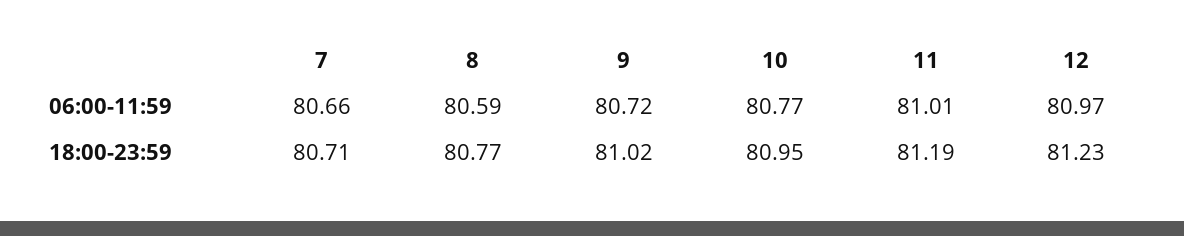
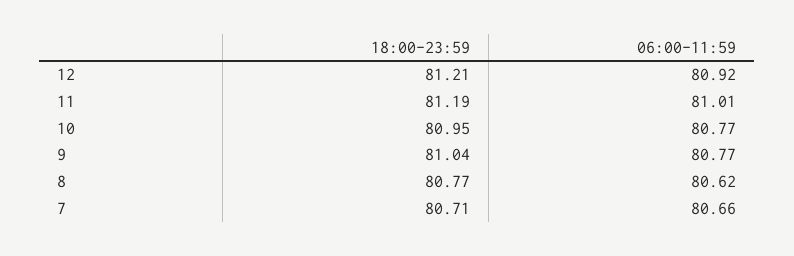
  {
    "7": {
      "06:00-11:59": 80.66,
      "18:00-23:59": 80.71
    },
    "8": {
-     "06:00-11:59": 80.59,
+     "06:00-11:59": 80.62,
      "18:00-23:59": 80.77
    },
    "9": {
-     "06:00-11:59": 80.72,
+     "06:00-11:59": 80.77,
-     "18:00-23:59": 81.02
+     "18:00-23:59": 81.04
    },
    "10": {
      "06:00-11:59": 80.77,
      "18:00-23:59": 80.95
    },
    "11": {
      "06:00-11:59": 81.01,
      "18:00-23:59": 81.19
    },
    "12": {
-     "06:00-11:59": 80.97,
+     "06:00-11:59": 80.92,
-     "18:00-23:59": 81.23
+     "18:00-23:59": 81.21
    }
  }

